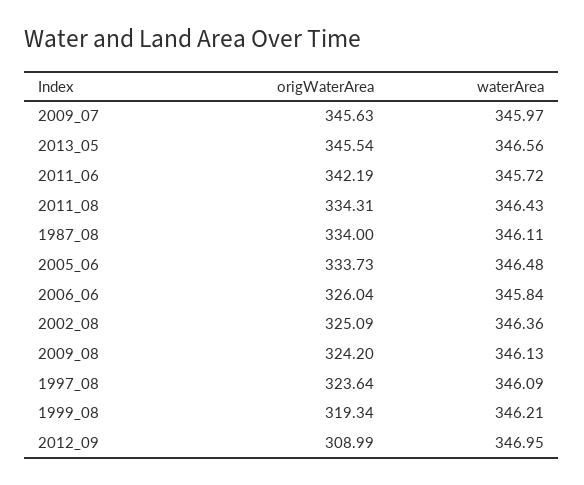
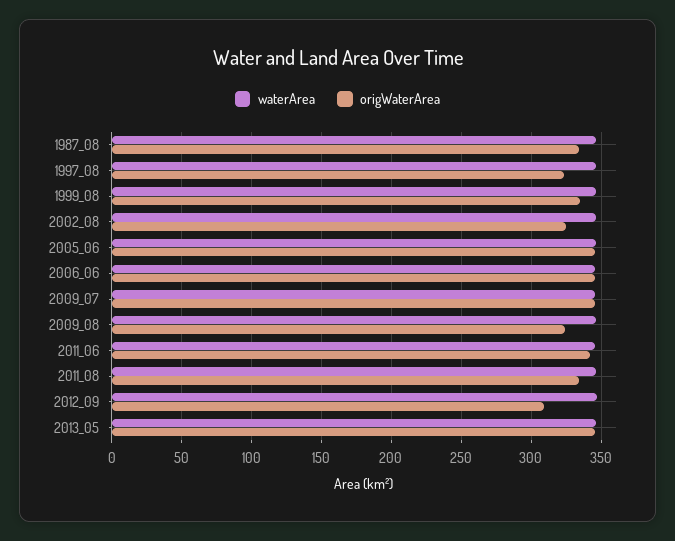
  {
    "origWaterArea": {
      "2009_07": 345.63,
      "2013_05": 345.54,
      "2011_06": 342.19,
      "2011_08": 334.31,
      "1987_08": 334,
-     "2005_06": 333.73,
+     "2005_06": 345,
-     "2006_06": 326.04,
+     "2006_06": 345,
      "2002_08": 325.09,
      "2009_08": 324.2,
      "1997_08": 323.64,
-     "1999_08": 319.34,
+     "1999_08": 335,
      "2012_09": 308.99
    },
    "waterArea": {
      "2009_07": 345.97,
      "2013_05": 346.56,
      "2011_06": 345.72,
      "2011_08": 346.43,
      "1987_08": 346.11,
      "2005_06": 346.48,
      "2006_06": 345.84,
      "2002_08": 346.36,
      "2009_08": 346.13,
      "1997_08": 346.09,
      "1999_08": 346.21,
      "2012_09": 346.95
    }
  }

